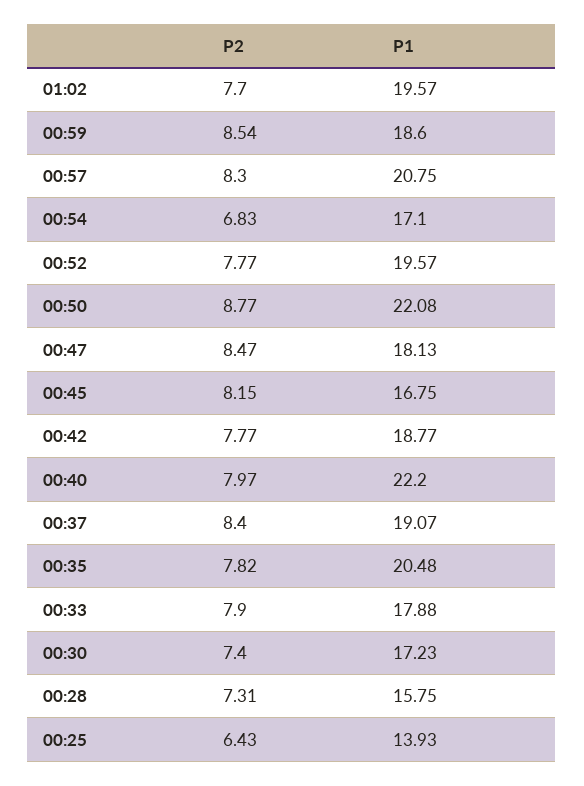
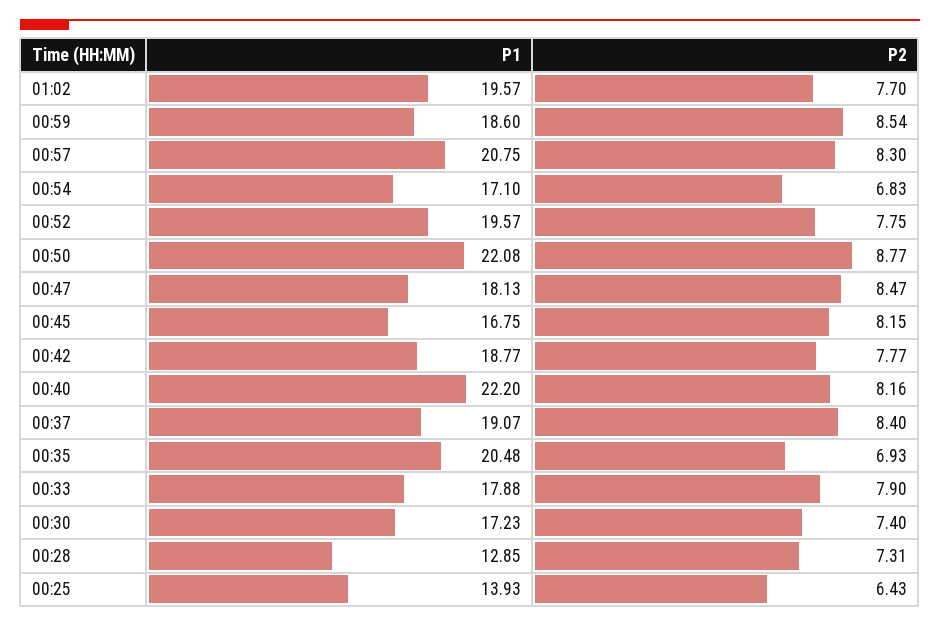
  {
    "P2": {
      "01:02": 7.7,
      "00:59": 8.54,
      "00:57": 8.3,
      "00:54": 6.83,
-     "00:52": 7.77,
+     "00:52": 7.75,
      "00:50": 8.77,
      "00:47": 8.47,
      "00:45": 8.15,
      "00:42": 7.77,
-     "00:40": 7.97,
+     "00:40": 8.16,
      "00:37": 8.4,
-     "00:35": 7.82,
+     "00:35": 6.93,
      "00:33": 7.9,
      "00:30": 7.4,
      "00:28": 7.31,
      "00:25": 6.43
    },
    "P1": {
      "01:02": 19.57,
      "00:59": 18.6,
      "00:57": 20.75,
      "00:54": 17.1,
      "00:52": 19.57,
      "00:50": 22.08,
      "00:47": 18.13,
      "00:45": 16.75,
      "00:42": 18.77,
      "00:40": 22.2,
      "00:37": 19.07,
      "00:35": 20.48,
      "00:33": 17.88,
      "00:30": 17.23,
-     "00:28": 15.75,
+     "00:28": 12.85,
      "00:25": 13.93
    }
  }

